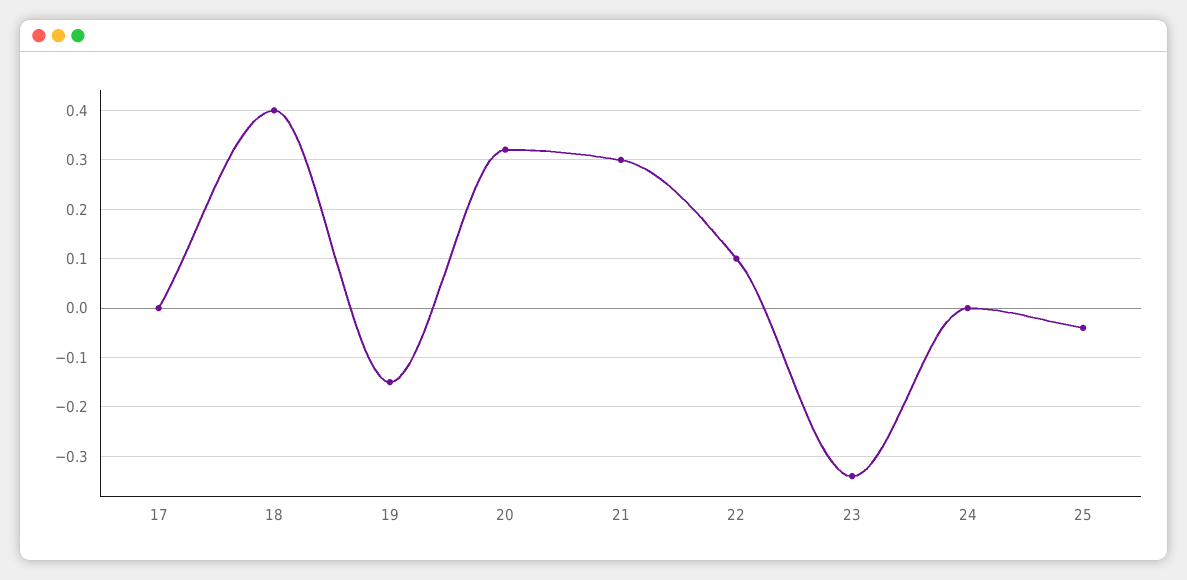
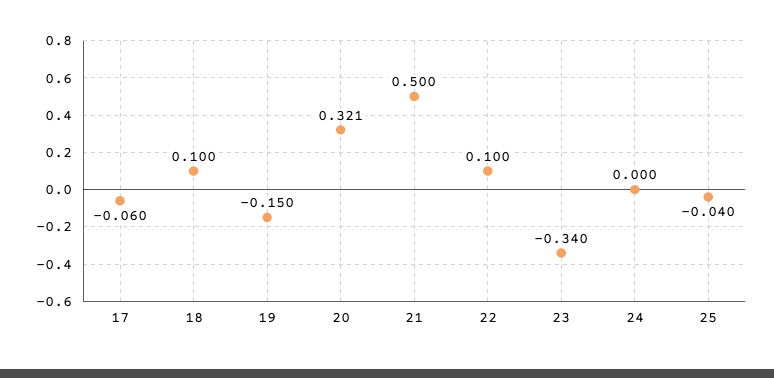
  {
-   "17": 0,
+   "17": -0.06,
-   "18": 0.4,
+   "18": 0.1,
    "19": -0.15,
    "20": 0.321,
-   "21": 0.3,
+   "21": 0.5,
    "22": 0.1,
    "23": -0.34,
    "24": 0,
    "25": -0.04
  }

